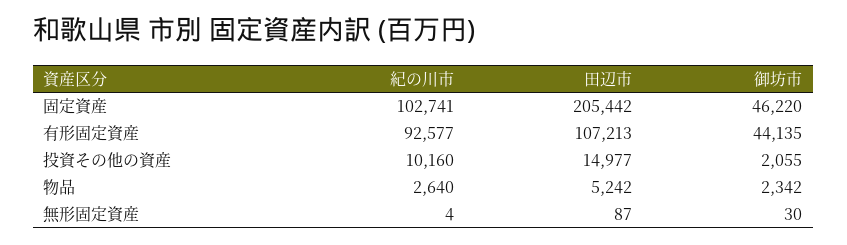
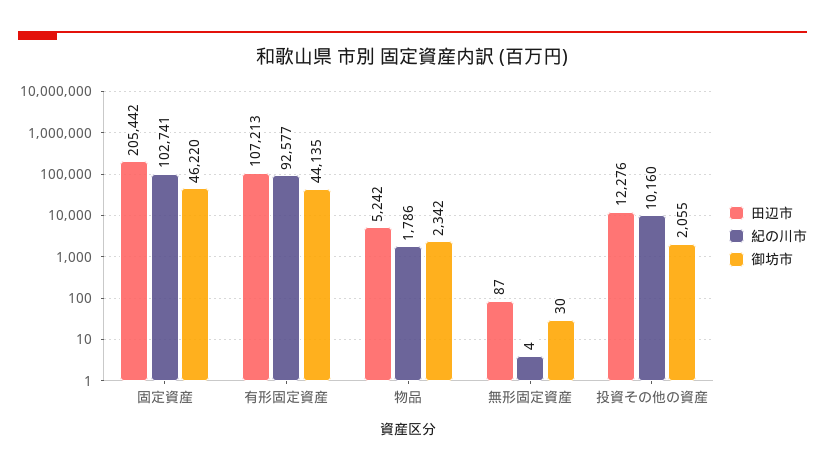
  {
    "紀の川市": {
      "固定資産": 102741,
      "有形固定資産": 92577,
      "投資その他の資産": 10160,
-     "物品": 2640,
+     "物品": 1786,
      "無形固定資産": 4
    },
    "田辺市": {
      "固定資産": 205442,
      "有形固定資産": 107213,
-     "投資その他の資産": 14977,
+     "投資その他の資産": 12276,
      "物品": 5242,
      "無形固定資産": 87
    },
    "御坊市": {
      "固定資産": 46220,
      "有形固定資産": 44135,
      "投資その他の資産": 2055,
      "物品": 2342,
      "無形固定資産": 30
    }
  }

